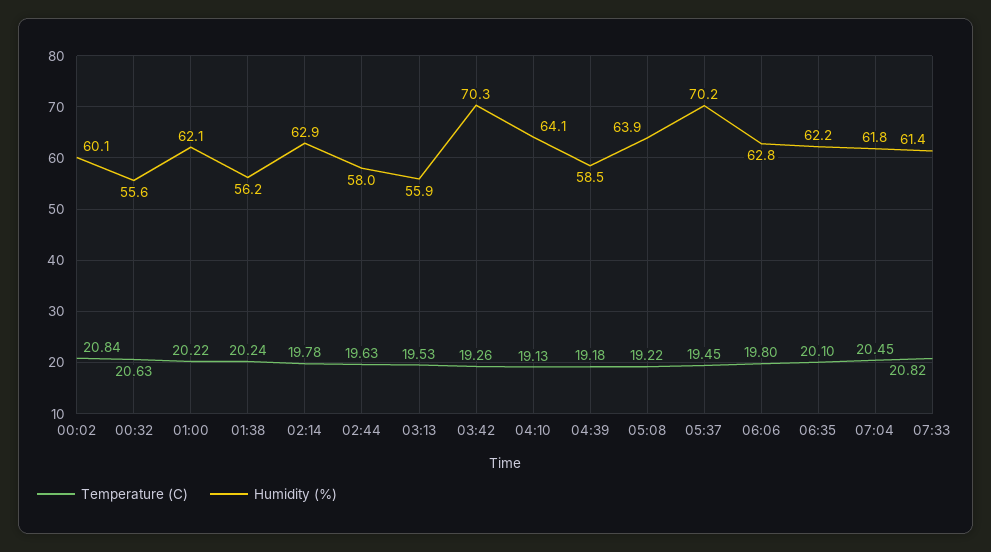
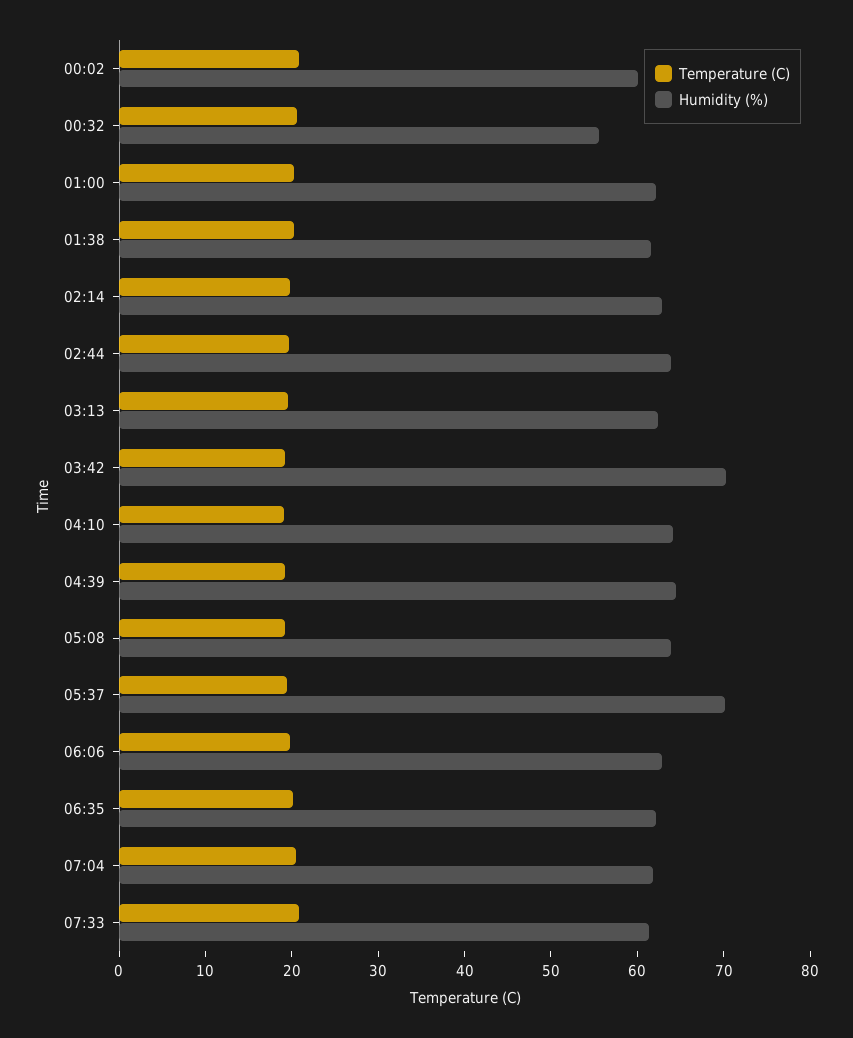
  {
    "Temperature (C)": {
      "00:02": 20.84,
      "00:32": 20.63,
      "01:00": 20.22,
      "01:38": 20.24,
      "02:14": 19.78,
      "02:44": 19.63,
      "03:13": 19.53,
      "03:42": 19.26,
      "04:10": 19.13,
      "04:39": 19.18,
      "05:08": 19.22,
      "05:37": 19.45,
      "06:06": 19.8,
      "06:35": 20.1,
      "07:04": 20.45,
      "07:33": 20.82
    },
    "Humidity (%)": {
      "00:02": 60.1,
      "00:32": 55.6,
      "01:00": 62.1,
-     "01:38": 56.2,
+     "01:38": 62,
      "02:14": 62.9,
-     "02:44": 58,
+     "02:44": 64,
-     "03:13": 55.9,
+     "03:13": 62,
      "03:42": 70.3,
      "04:10": 64.1,
-     "04:39": 58.5,
+     "04:39": 64,
      "05:08": 63.9,
      "05:37": 70.2,
      "06:06": 62.8,
      "06:35": 62.2,
      "07:04": 61.8,
      "07:33": 61.4
    }
  }

